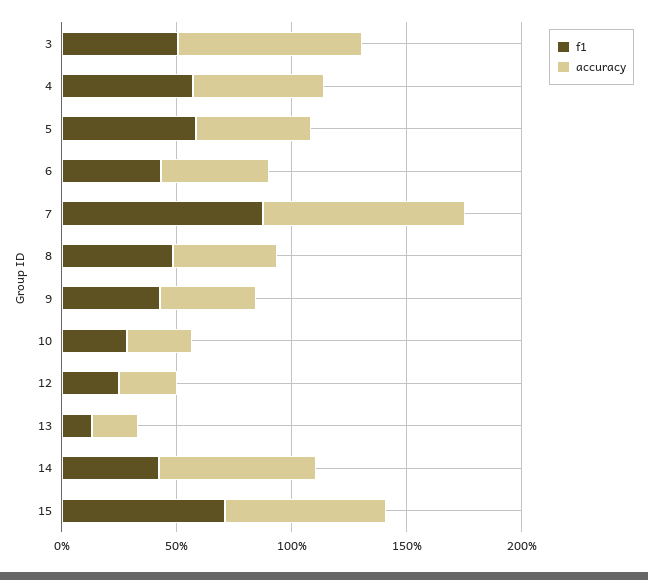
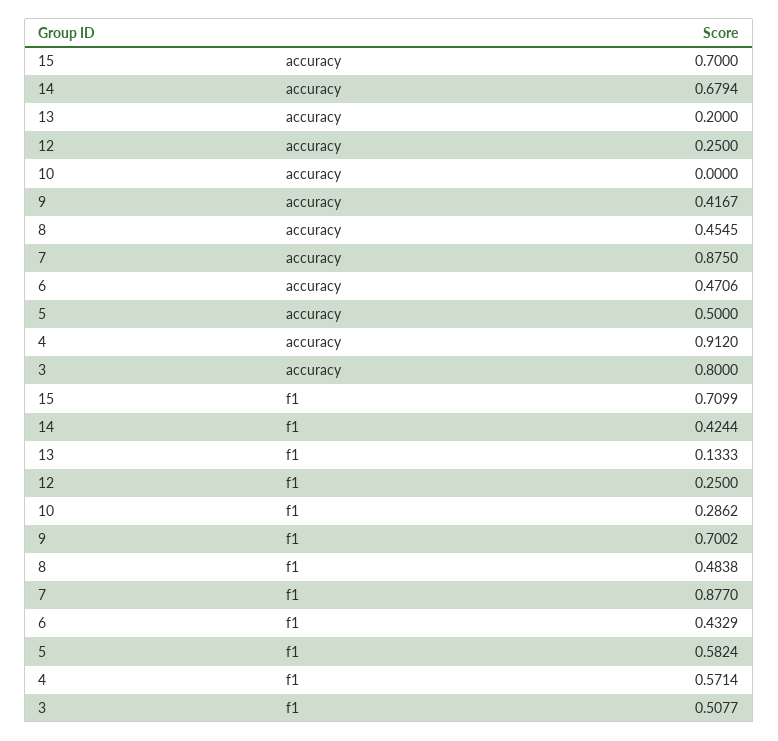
  {
    "f1": {
      "3": 0.5077,
      "4": 0.5714,
      "5": 0.5824,
      "6": 0.4329,
      "7": 0.877,
      "8": 0.4838,
-     "9": 0.4,
+     "9": 0.7002,
      "10": 0.2862,
      "12": 0.25,
      "13": 0.1333,
      "14": 0.4244,
      "15": 0.7099
    },
    "accuracy": {
      "3": 0.8,
-     "4": 0.6,
+     "4": 0.912,
      "5": 0.5,
      "6": 0.4706,
      "7": 0.875,
      "8": 0.4545,
      "9": 0.4167,
-     "10": 0.3,
+     "10": 0,
      "12": 0.25,
      "13": 0.2,
      "14": 0.6794,
      "15": 0.7
    }
  }

